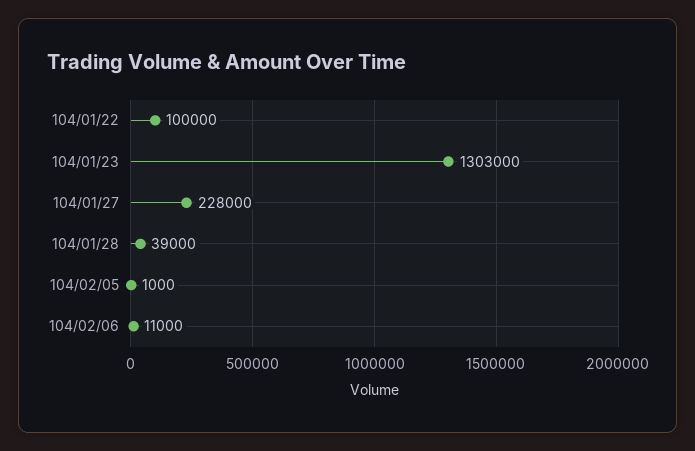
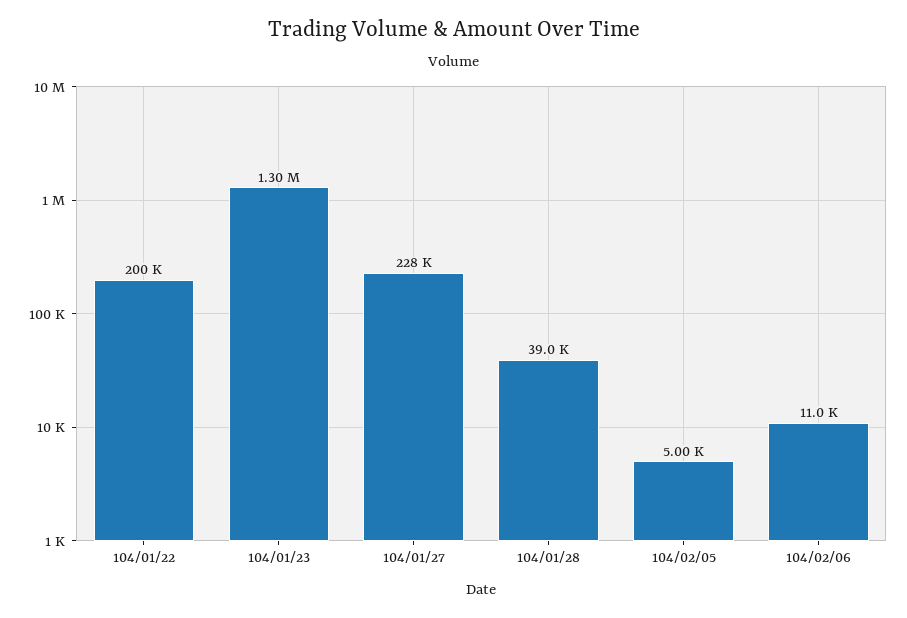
  {
-   "104/01/22": 100000,
+   "104/01/22": 200000,
    "104/01/23": 1303000,
    "104/01/27": 228000,
    "104/01/28": 39000,
-   "104/02/05": 1000,
+   "104/02/05": 5000,
    "104/02/06": 11000
  }

